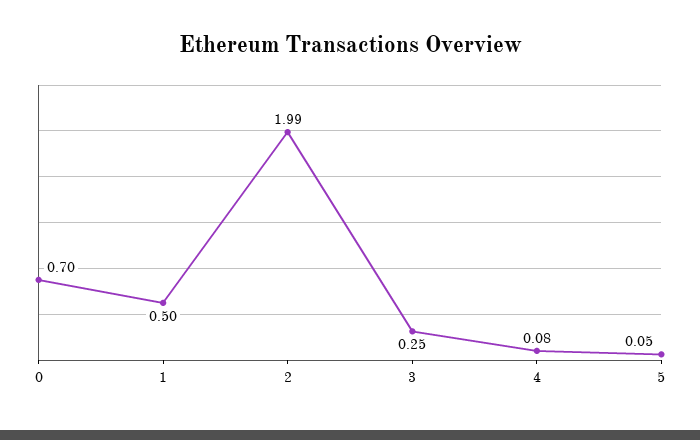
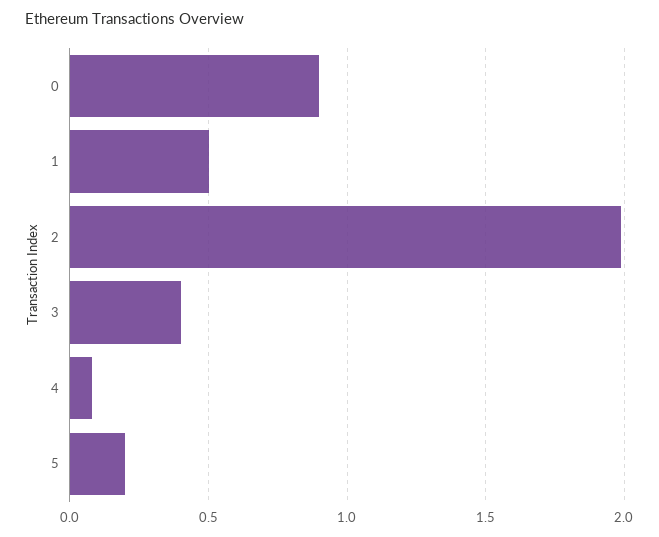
  {
-   "0": 0.7,
+   "0": 0.9,
    "1": 0.5,
    "2": 1.99,
-   "3": 0.25,
+   "3": 0.4,
    "4": 0.08,
-   "5": 0.05
+   "5": 0.2
  }

